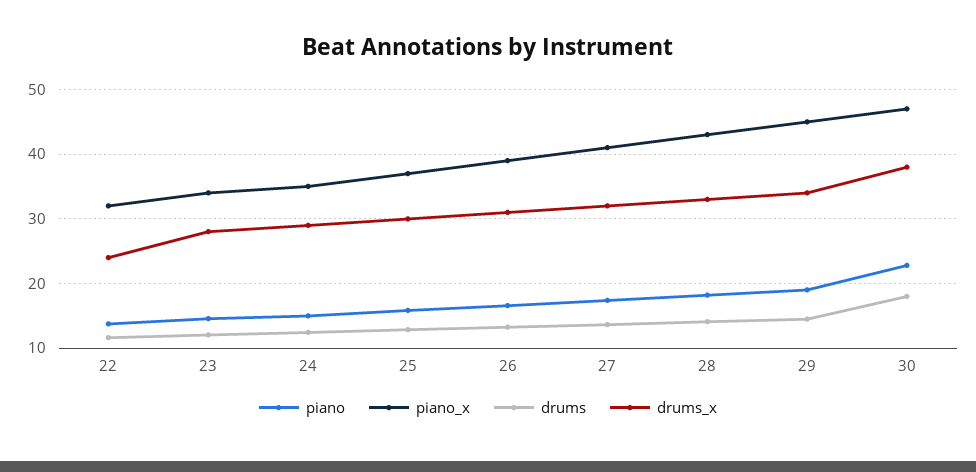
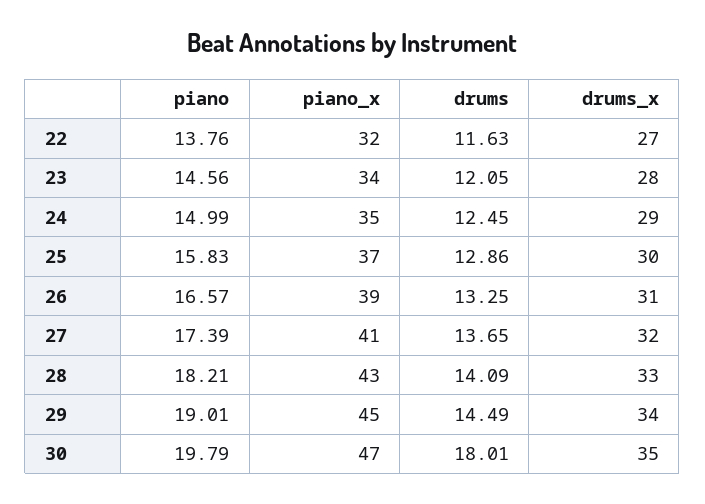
  {
    "piano": {
      "22": 13.76,
      "23": 14.56,
      "24": 14.99,
      "25": 15.83,
      "26": 16.57,
      "27": 17.39,
      "28": 18.21,
      "29": 19.01,
-     "30": 23
+     "30": 19.79
    },
    "piano_x": {
      "22": 32,
      "23": 34,
      "24": 35,
      "25": 37,
      "26": 39,
      "27": 41,
      "28": 43,
      "29": 45,
      "30": 47
    },
    "drums": {
      "22": 11.63,
      "23": 12.05,
      "24": 12.45,
      "25": 12.86,
      "26": 13.25,
      "27": 13.65,
      "28": 14.09,
      "29": 14.49,
      "30": 18.01
    },
    "drums_x": {
-     "22": 24,
+     "22": 27,
      "23": 28,
      "24": 29,
      "25": 30,
      "26": 31,
      "27": 32,
      "28": 33,
      "29": 34,
-     "30": 38
+     "30": 35
    }
  }

